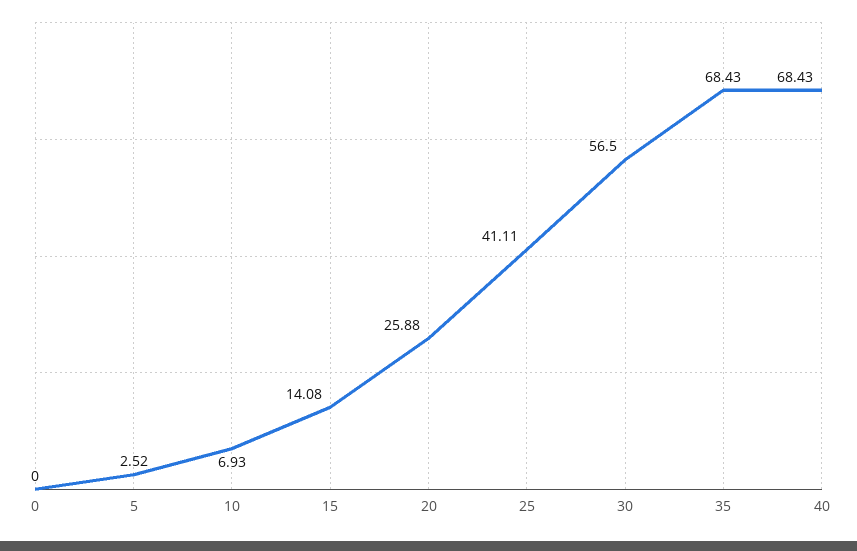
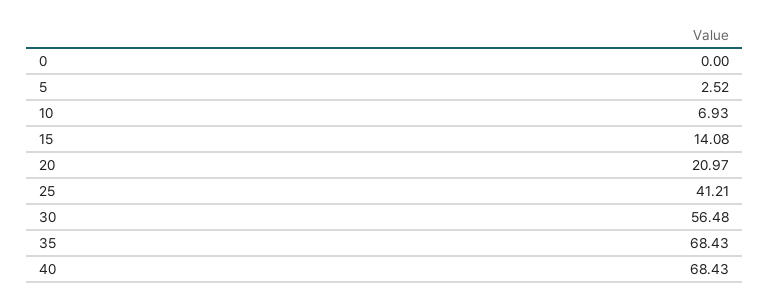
  {
    "0": 0,
    "5": 2.52,
    "10": 6.93,
    "15": 14.08,
-   "20": 25.88,
+   "20": 20.97,
-   "25": 41.11,
+   "25": 41.21,
-   "30": 56.5,
+   "30": 56.48,
    "35": 68.43,
    "40": 68.43
  }

